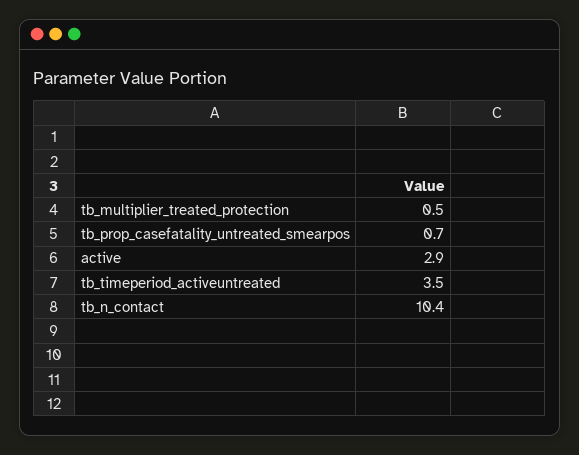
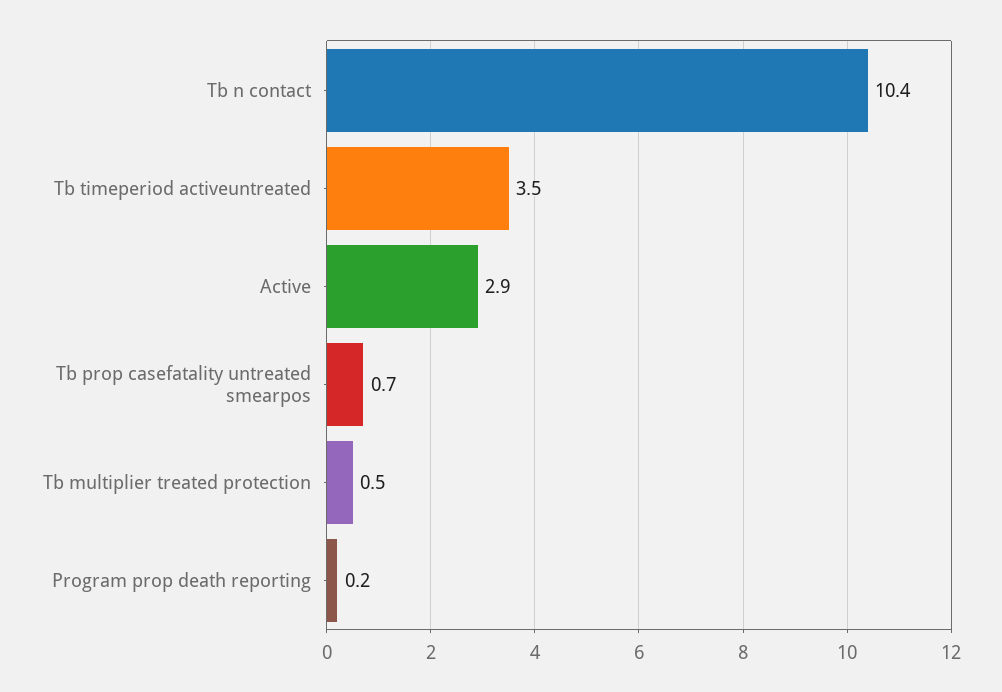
  {
    "tb_multiplier_treated_protection": 0.5,
    "tb_prop_casefatality_untreated_smearpos": 0.7,
    "active": 2.9,
    "tb_timeperiod_activeuntreated": 3.5,
-   "tb_n_contact": 10.4
+   "tb_n_contact": 10.4,
+   "Program prop death reporting": 0.2
  }

